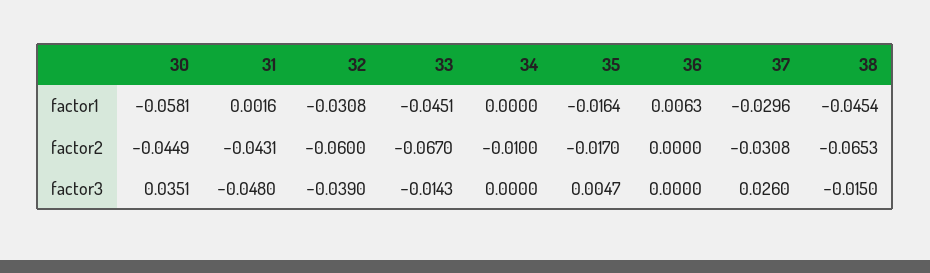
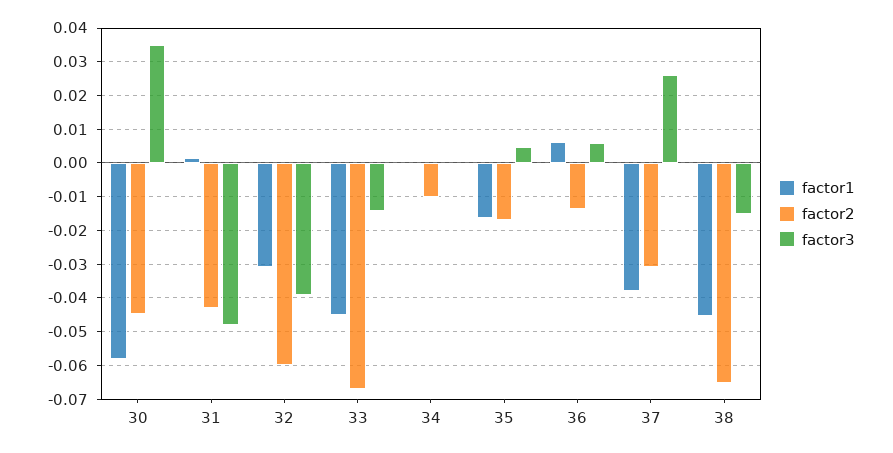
  {
    "factor1": {
      "30": -0.0581,
      "31": 0.0016,
      "32": -0.0308,
      "33": -0.0451,
      "34": 0,
      "35": -0.0164,
      "36": 0.0063,
-     "37": -0.0296,
+     "37": -0.038,
      "38": -0.0454
    },
    "factor2": {
      "30": -0.0449,
      "31": -0.0431,
      "32": -0.06,
      "33": -0.067,
      "34": -0.01,
      "35": -0.017,
-     "36": 0,
+     "36": -0.014,
      "37": -0.0308,
      "38": -0.0653
    },
    "factor3": {
      "30": 0.0351,
      "31": -0.048,
      "32": -0.039,
      "33": -0.0143,
      "34": 0,
      "35": 0.0047,
-     "36": 0,
+     "36": 0.006,
      "37": 0.026,
      "38": -0.015
    }
  }

